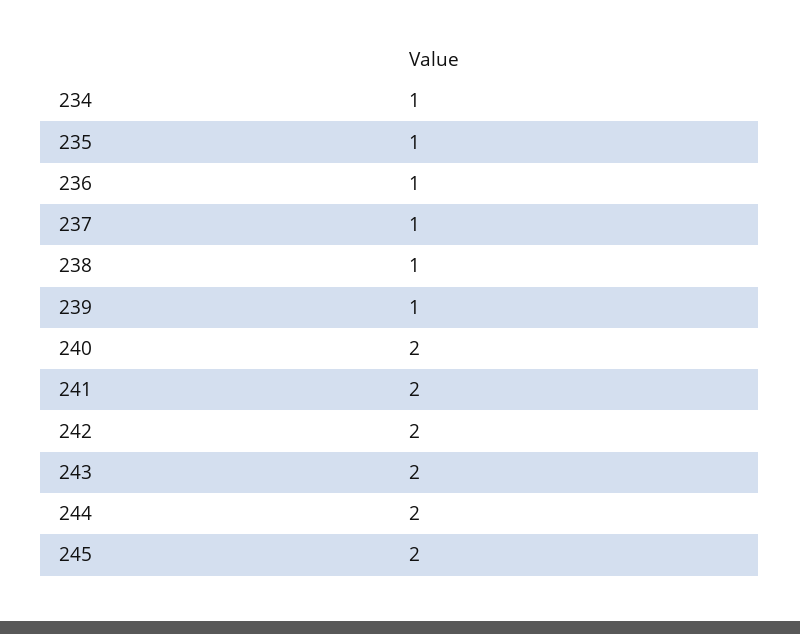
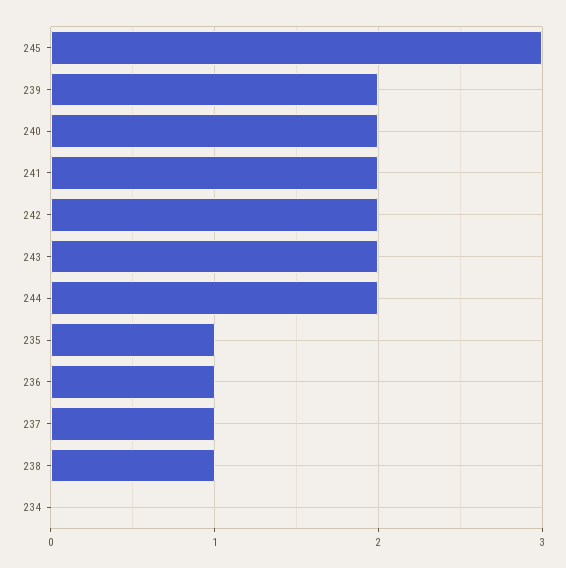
  {
-   "234": 1,
+   "234": 0,
    "235": 1,
    "236": 1,
    "237": 1,
    "238": 1,
-   "239": 1,
+   "239": 2,
    "240": 2,
    "241": 2,
    "242": 2,
    "243": 2,
    "244": 2,
-   "245": 2
+   "245": 3
  }

